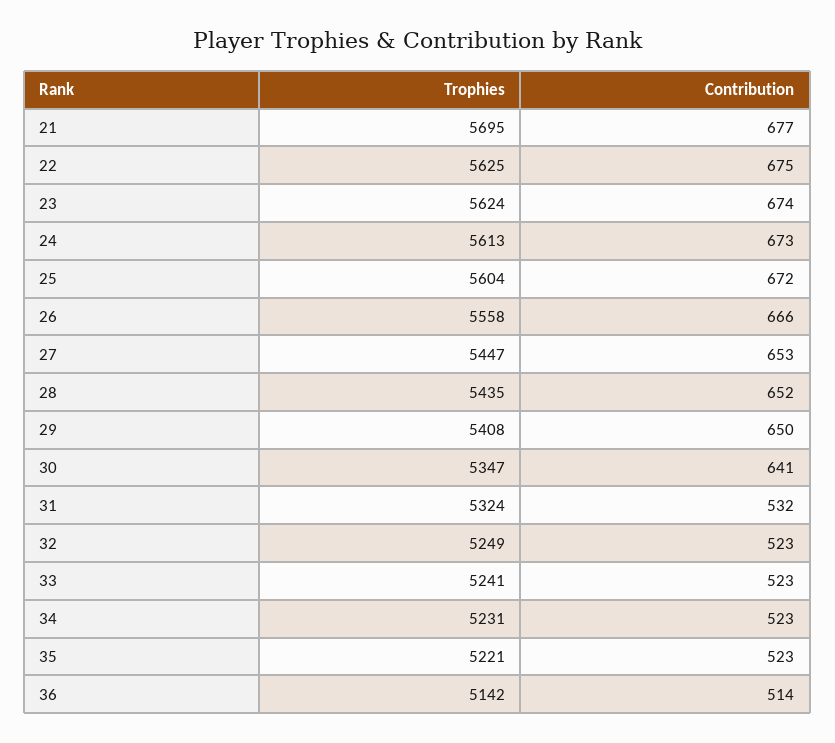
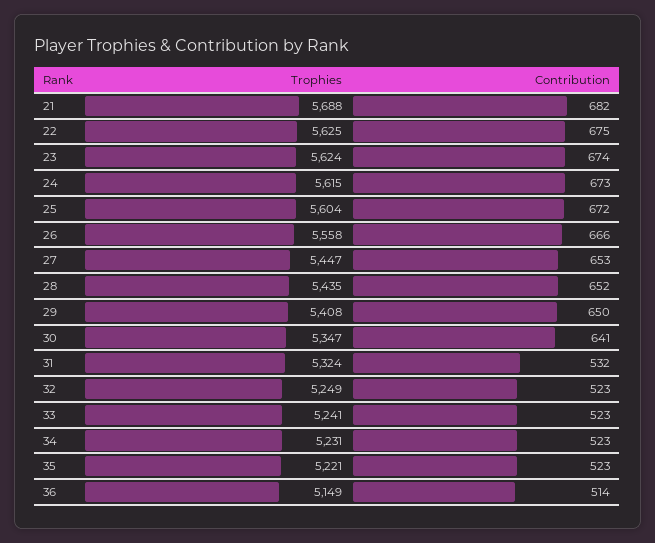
  {
    "Trophies": {
-     "21": 5695,
+     "21": 5688,
      "22": 5625,
      "23": 5624,
-     "24": 5613,
+     "24": 5615,
      "25": 5604,
      "26": 5558,
      "27": 5447,
      "28": 5435,
      "29": 5408,
      "30": 5347,
      "31": 5324,
      "32": 5249,
      "33": 5241,
      "34": 5231,
      "35": 5221,
-     "36": 5142
+     "36": 5149
    },
    "Contribution": {
-     "21": 677,
+     "21": 682,
      "22": 675,
      "23": 674,
      "24": 673,
      "25": 672,
      "26": 666,
      "27": 653,
      "28": 652,
      "29": 650,
      "30": 641,
      "31": 532,
      "32": 523,
      "33": 523,
      "34": 523,
      "35": 523,
      "36": 514
    }
  }

